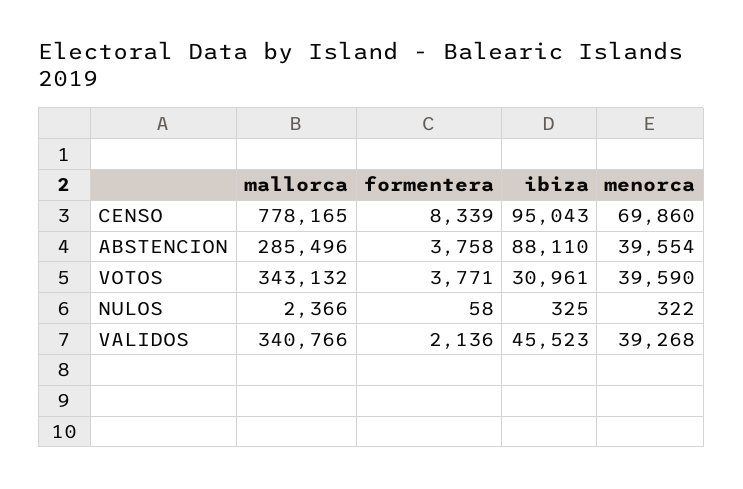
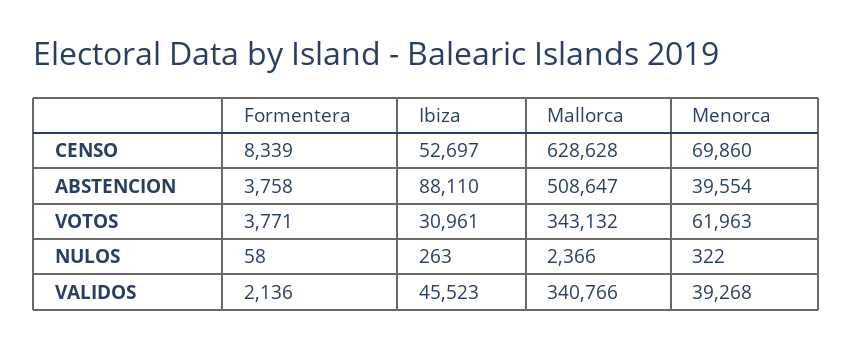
  {
    "mallorca": {
-     "CENSO": 778165,
+     "CENSO": 628628,
-     "ABSTENCION": 285496,
+     "ABSTENCION": 508647,
      "VOTOS": 343132,
      "NULOS": 2366,
      "VALIDOS": 340766
    },
    "formentera": {
      "CENSO": 8339,
      "ABSTENCION": 3758,
      "VOTOS": 3771,
      "NULOS": 58,
      "VALIDOS": 2136
    },
    "ibiza": {
-     "CENSO": 95043,
+     "CENSO": 52697,
      "ABSTENCION": 88110,
      "VOTOS": 30961,
-     "NULOS": 325,
+     "NULOS": 263,
      "VALIDOS": 45523
    },
    "menorca": {
      "CENSO": 69860,
      "ABSTENCION": 39554,
-     "VOTOS": 39590,
+     "VOTOS": 61963,
      "NULOS": 322,
      "VALIDOS": 39268
    }
  }

